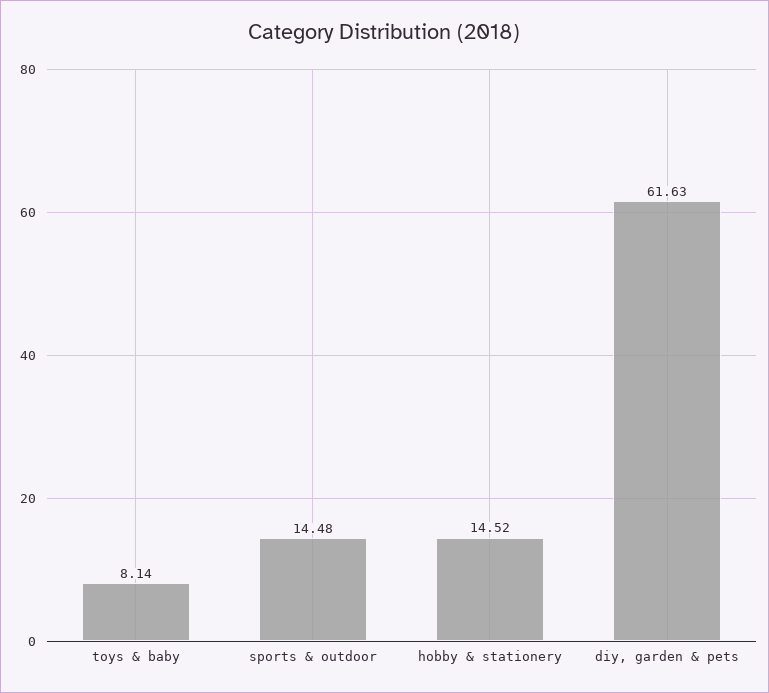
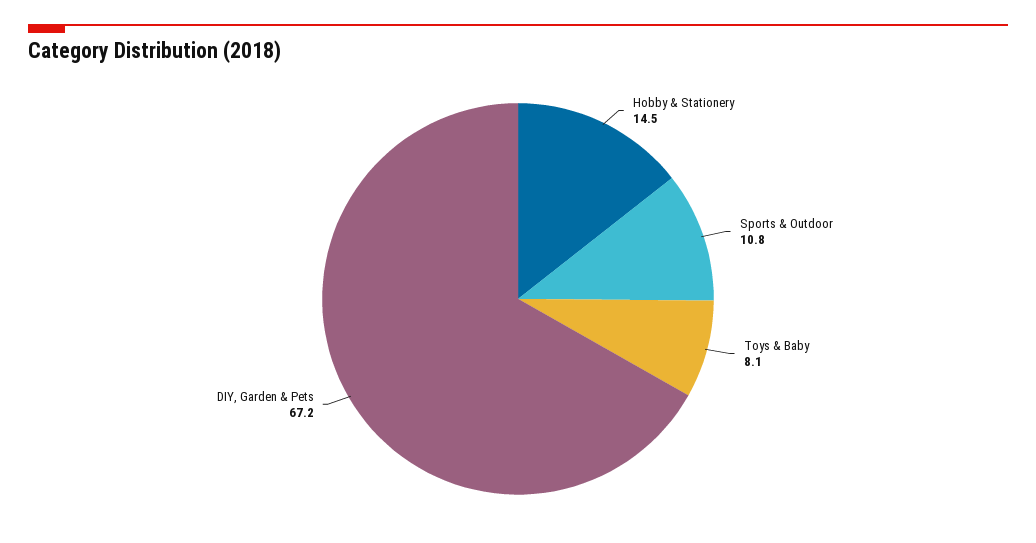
  {
    "toys & baby": 8.14,
-   "sports & outdoor": 14.48,
+   "sports & outdoor": 10.8,
    "hobby & stationery": 14.52,
-   "diy, garden & pets": 61.63
+   "diy, garden & pets": 67.2
  }

